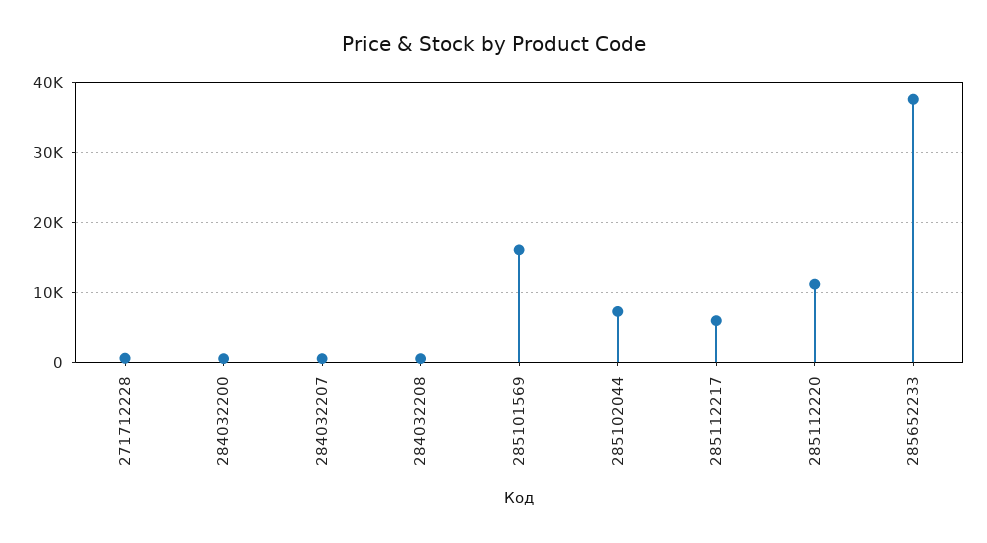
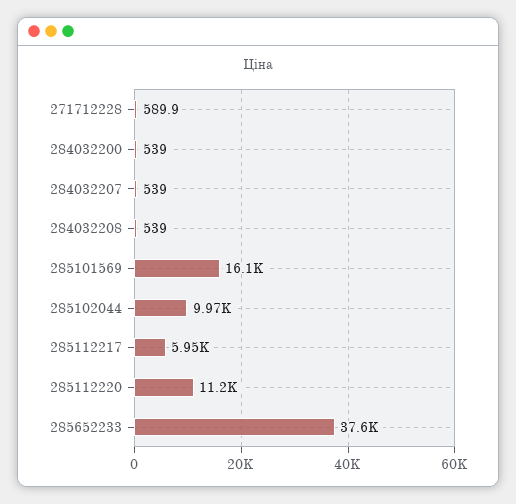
  {
    "271712228": 589.9,
    "284032200": 539,
    "284032207": 539,
    "284032208": 539,
    "285101569": 16100,
-   "285102044": 7000,
+   "285102044": 9970,
    "285112217": 5950,
    "285112220": 11200,
    "285652233": 37600
  }

